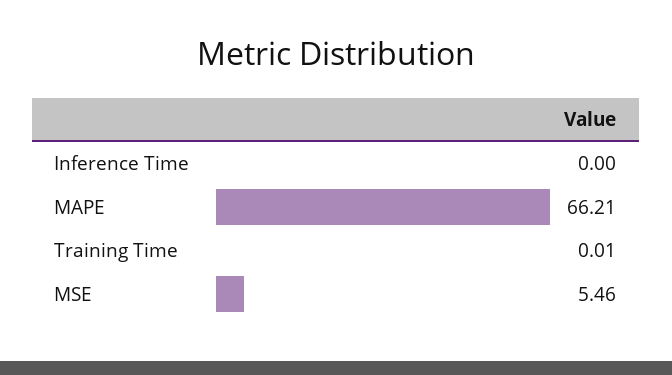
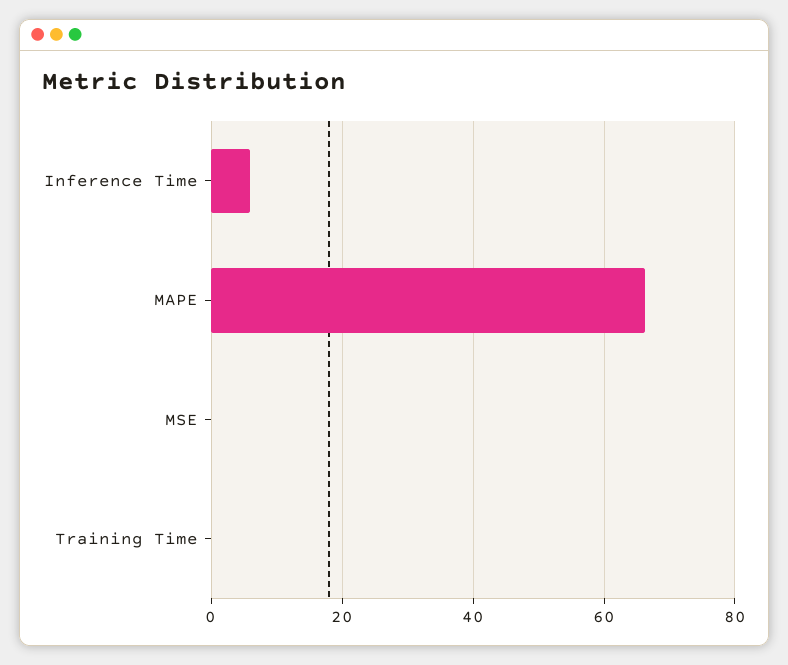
  {
-   "Inference Time": 0,
+   "Inference Time": 6,
    "MAPE": 66.21,
    "Training Time": 0.01,
-   "MSE": 5.46
+   "MSE": 0
  }

